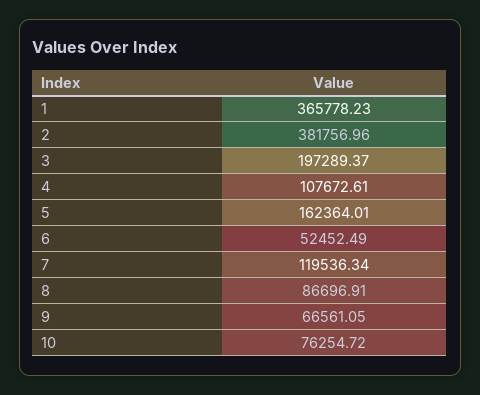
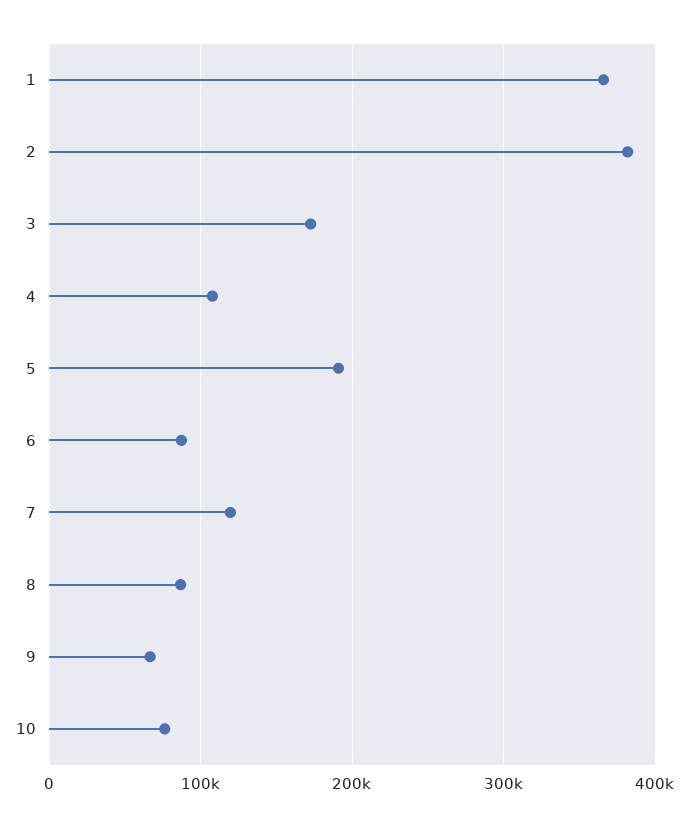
  {
    "1": 365778.23,
    "2": 381756.96,
-   "3": 197289.37,
+   "3": 170000,
    "4": 107672.61,
-   "5": 162364.01,
+   "5": 190000,
-   "6": 52452.49,
+   "6": 90000,
    "7": 119536.34,
    "8": 86696.91,
    "9": 66561.05,
    "10": 76254.72
  }

